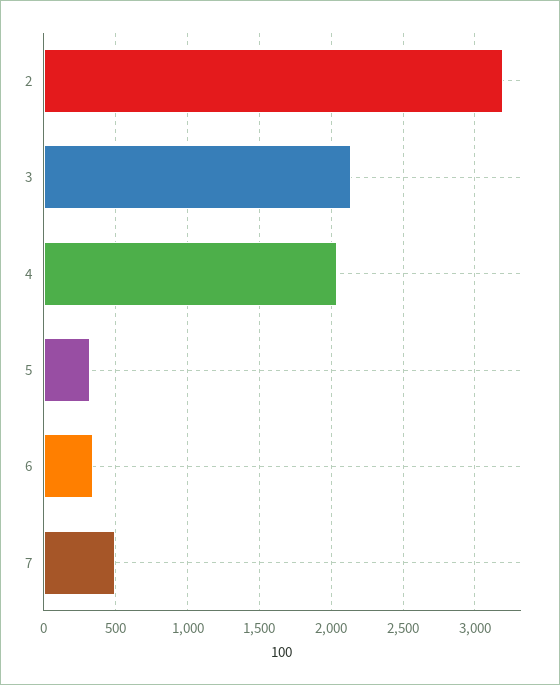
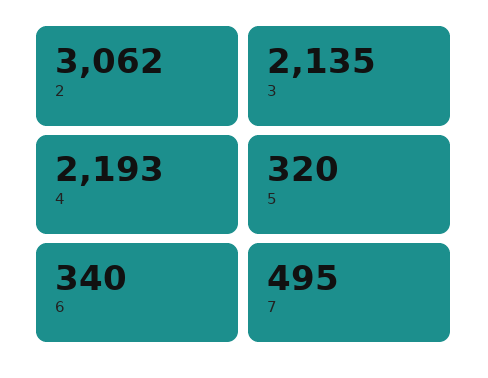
  {
-   "2": 3200,
+   "2": 3062,
    "3": 2135,
-   "4": 2050,
+   "4": 2193,
    "5": 320,
    "6": 340,
    "7": 495
  }

